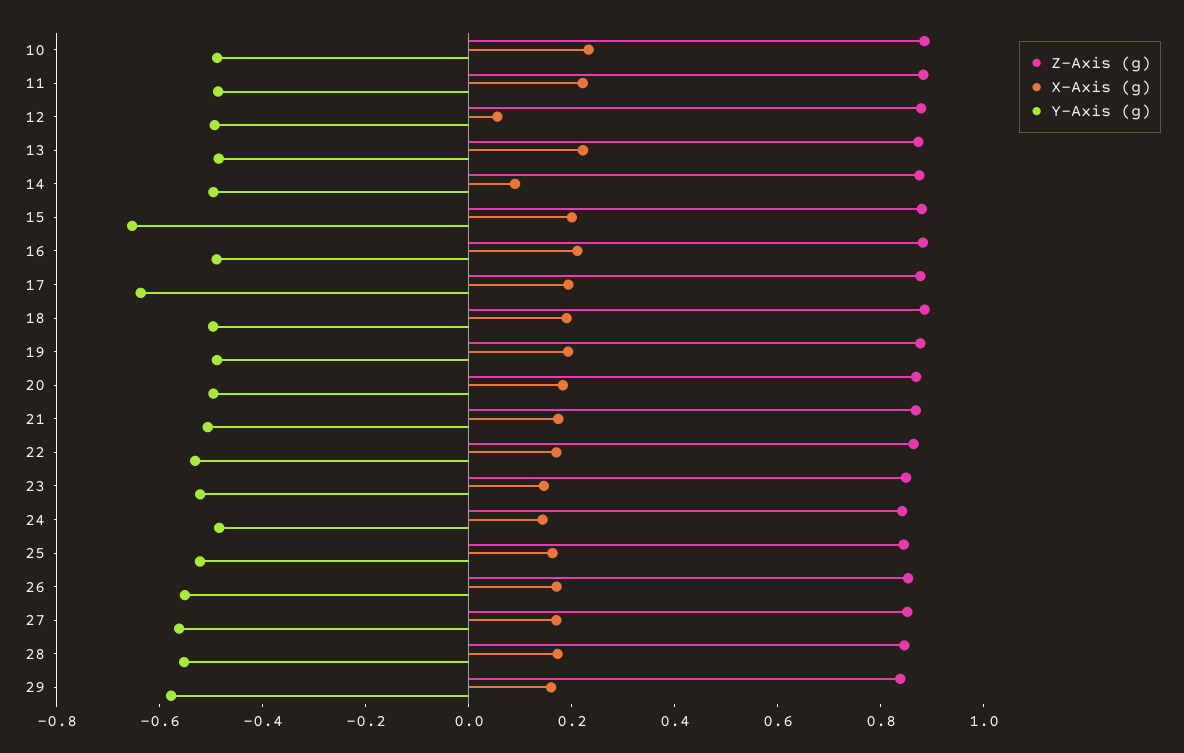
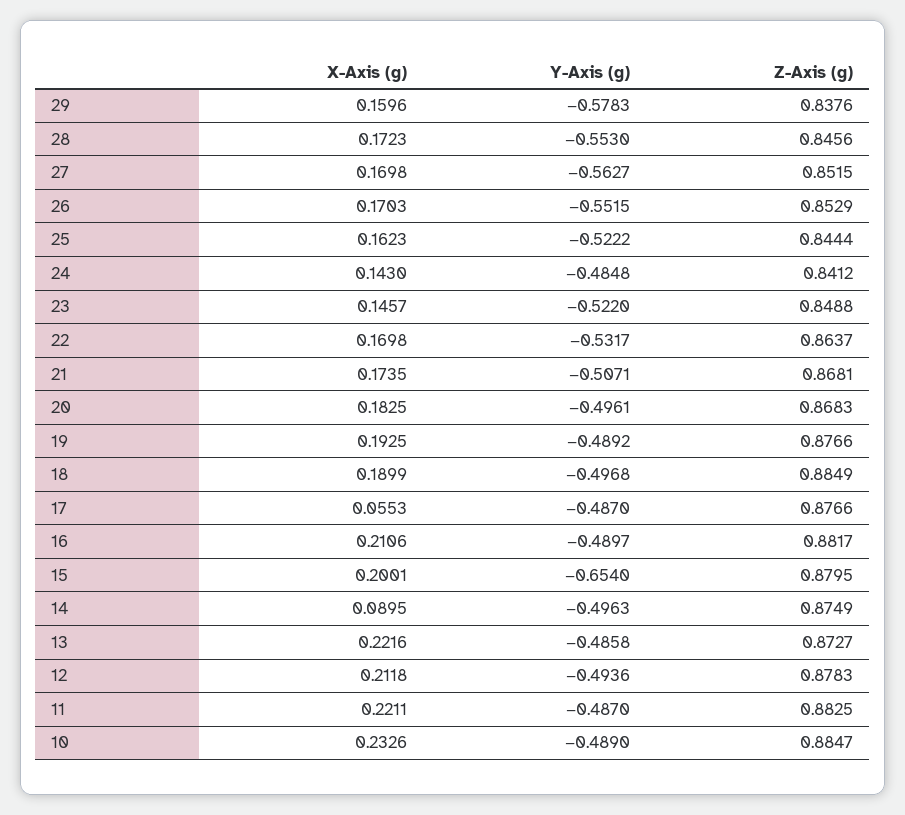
  {
    "Z-Axis (g)": {
      "10": 0.8847,
      "11": 0.8825,
      "12": 0.8783,
      "13": 0.8727,
      "14": 0.8749,
      "15": 0.8795,
      "16": 0.8817,
      "17": 0.8766,
      "18": 0.8849,
      "19": 0.8766,
      "20": 0.8683,
      "21": 0.8681,
      "22": 0.8637,
      "23": 0.8488,
      "24": 0.8412,
      "25": 0.8444,
      "26": 0.8529,
      "27": 0.8515,
      "28": 0.8456,
      "29": 0.8376
    },
    "X-Axis (g)": {
      "10": 0.2326,
      "11": 0.2211,
-     "12": 0.05,
+     "12": 0.2118,
      "13": 0.2216,
      "14": 0.0895,
      "15": 0.2001,
      "16": 0.2106,
-     "17": 0.2,
+     "17": 0.0553,
      "18": 0.1899,
      "19": 0.1925,
      "20": 0.1825,
      "21": 0.1735,
      "22": 0.1698,
      "23": 0.1457,
      "24": 0.143,
      "25": 0.1623,
      "26": 0.1703,
      "27": 0.1698,
      "28": 0.1723,
      "29": 0.1596
    },
    "Y-Axis (g)": {
      "10": -0.489,
      "11": -0.487,
      "12": -0.4936,
      "13": -0.4858,
      "14": -0.4963,
      "15": -0.654,
      "16": -0.4897,
-     "17": -0.65,
+     "17": -0.487,
      "18": -0.4968,
      "19": -0.4892,
      "20": -0.4961,
      "21": -0.5071,
      "22": -0.5317,
      "23": -0.522,
      "24": -0.4848,
      "25": -0.5222,
      "26": -0.5515,
      "27": -0.5627,
      "28": -0.553,
      "29": -0.5783
    }
  }

